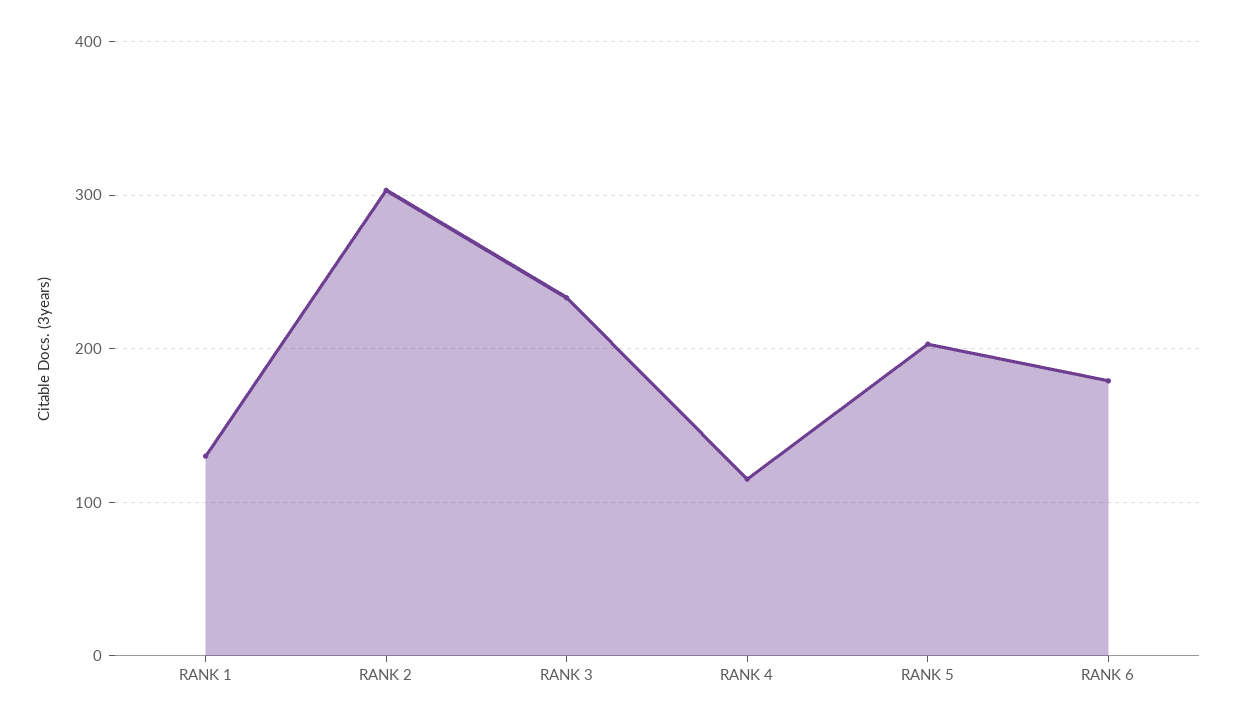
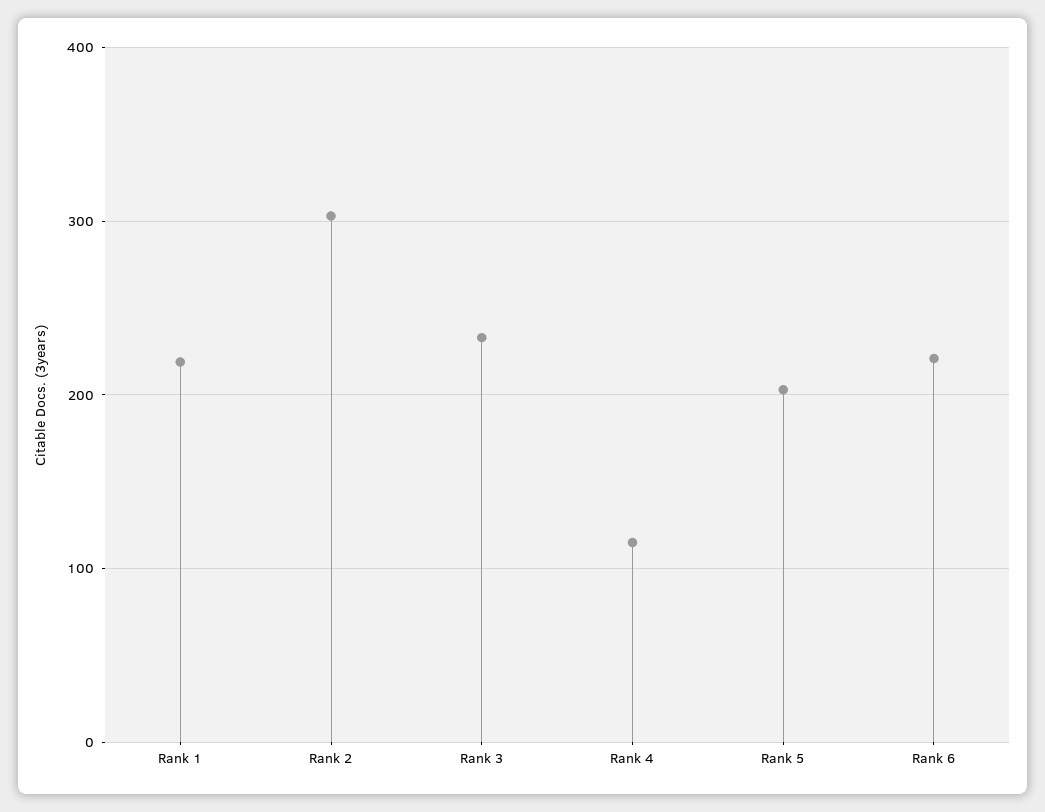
  {
-   "RANK 1": 130,
+   "RANK 1": 220,
    "RANK 2": 300,
    "RANK 3": 230,
    "RANK 4": 120,
    "RANK 5": 200,
-   "RANK 6": 180
+   "RANK 6": 220
  }

